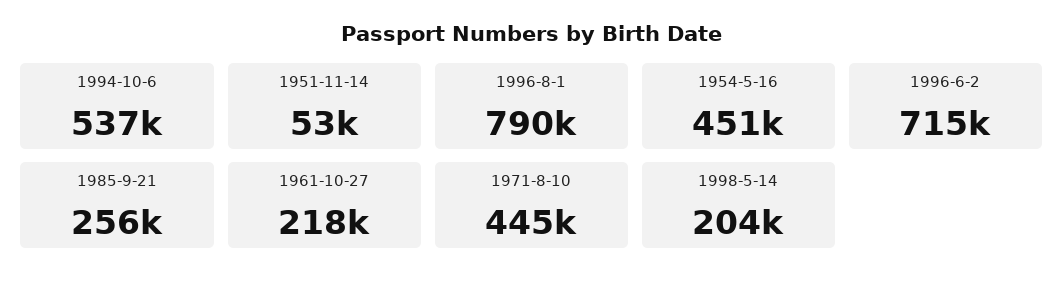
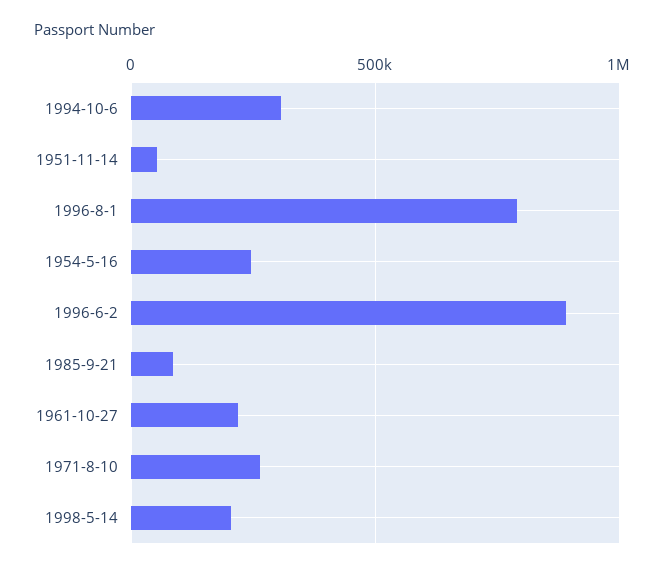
  {
-   "1994-10-6": 537000,
+   "1994-10-6": 300000,
    "1951-11-14": 53000,
    "1996-8-1": 790000,
-   "1954-5-16": 451000,
+   "1954-5-16": 250000,
-   "1996-6-2": 715000,
+   "1996-6-2": 900000,
-   "1985-9-21": 256000,
+   "1985-9-21": 100000,
    "1961-10-27": 218000,
-   "1971-8-10": 445000,
+   "1971-8-10": 250000,
    "1998-5-14": 204000
  }

